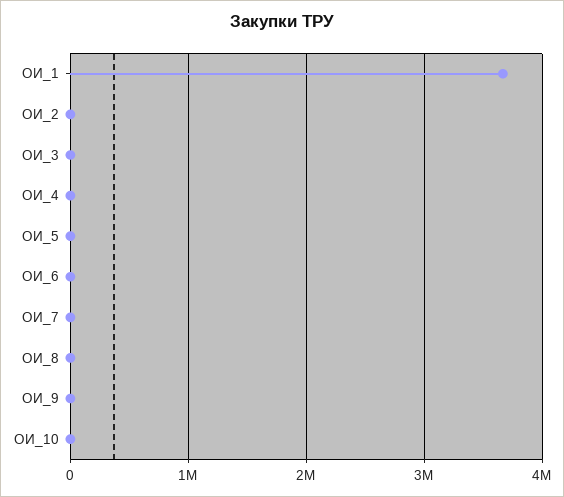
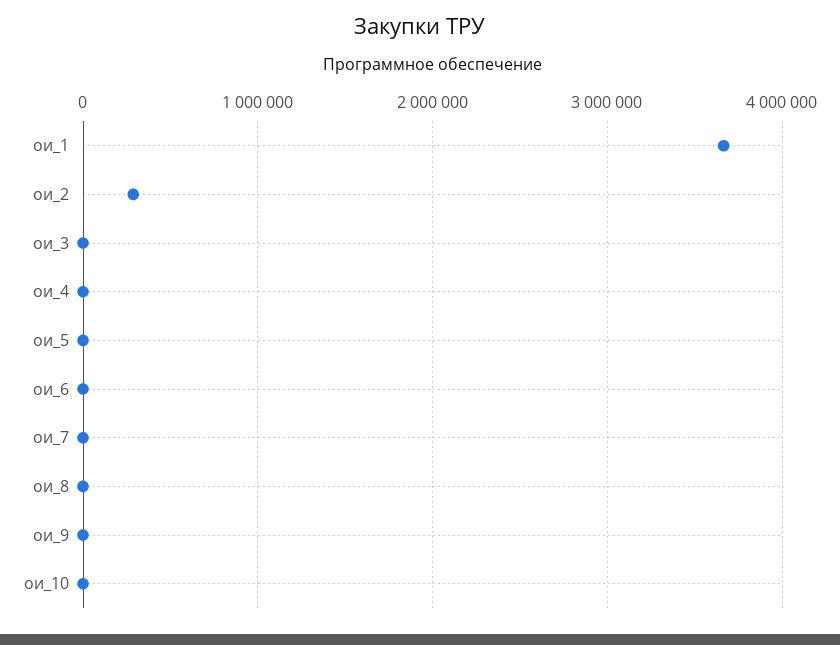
  {
    "ОИ_1": 3700000,
-   "ОИ_2": 0,
+   "ОИ_2": 300000,
    "ОИ_3": 0,
    "ОИ_4": 0,
    "ОИ_5": 0,
    "ОИ_6": 0,
    "ОИ_7": 0,
    "ОИ_8": 0,
    "ОИ_9": 0,
    "ОИ_10": 0
  }

